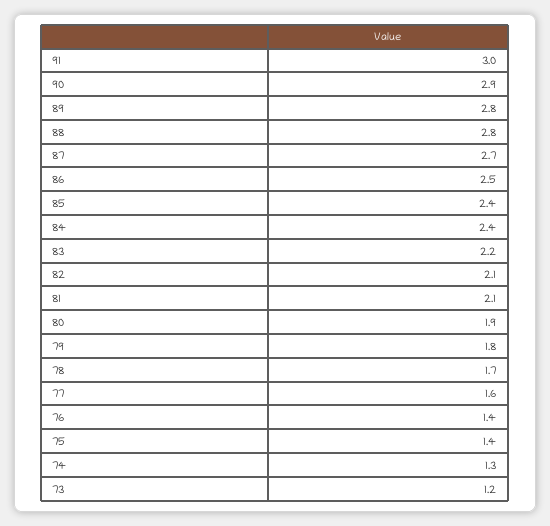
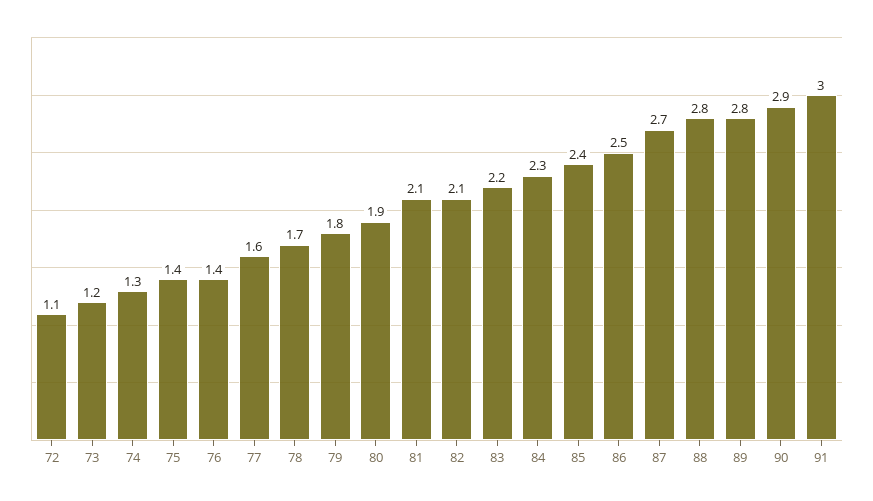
  {
    "91": 3,
    "90": 2.9,
    "89": 2.8,
    "88": 2.8,
    "87": 2.7,
    "86": 2.5,
    "85": 2.4,
-   "84": 2.4,
+   "84": 2.3,
    "83": 2.2,
    "82": 2.1,
    "81": 2.1,
    "80": 1.9,
    "79": 1.8,
    "78": 1.7,
    "77": 1.6,
    "76": 1.4,
    "75": 1.4,
    "74": 1.3,
-   "73": 1.2
+   "73": 1.2,
+   "72": 1.1
  }

